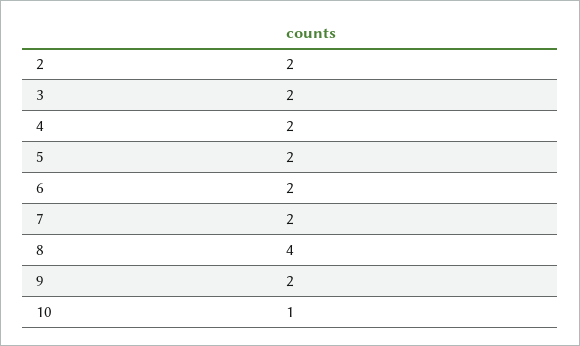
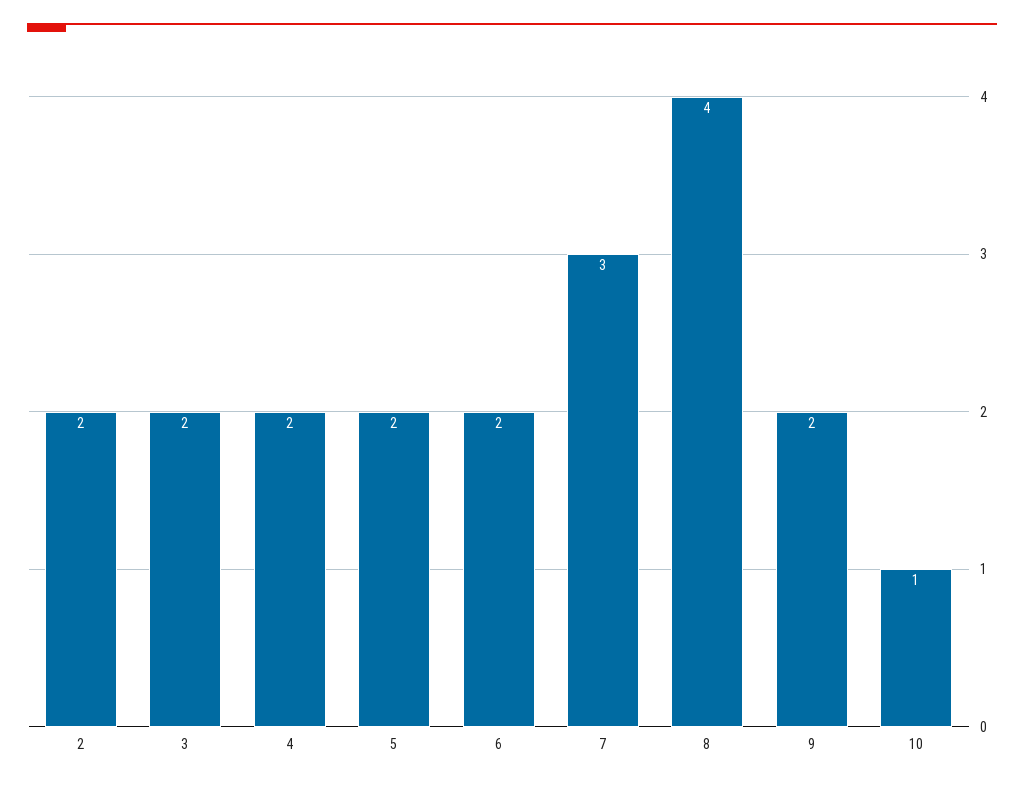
  {
    "2": 2,
    "3": 2,
    "4": 2,
    "5": 2,
    "6": 2,
-   "7": 2,
+   "7": 3,
    "8": 4,
    "9": 2,
    "10": 1
  }

